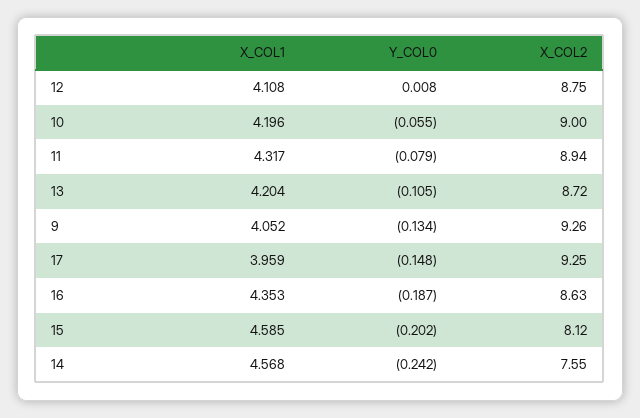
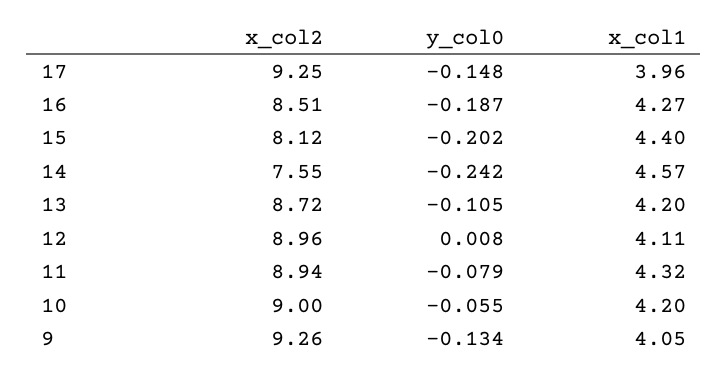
  {
    "X_COL1": {
      "12": 4.108,
      "10": 4.196,
      "11": 4.317,
      "13": 4.204,
      "9": 4.052,
      "17": 3.959,
-     "16": 4.353,
+     "16": 4.27,
-     "15": 4.585,
+     "15": 4.4,
      "14": 4.568
    },
    "Y_COL0": {
      "12": 0.008,
      "10": -0.055,
      "11": -0.079,
      "13": -0.105,
      "9": -0.134,
      "17": -0.148,
      "16": -0.187,
      "15": -0.202,
      "14": -0.242
    },
    "X_COL2": {
-     "12": 8.75,
+     "12": 8.96,
      "10": 9,
      "11": 8.94,
      "13": 8.72,
      "9": 9.26,
      "17": 9.25,
-     "16": 8.63,
+     "16": 8.51,
      "15": 8.12,
      "14": 7.55
    }
  }

